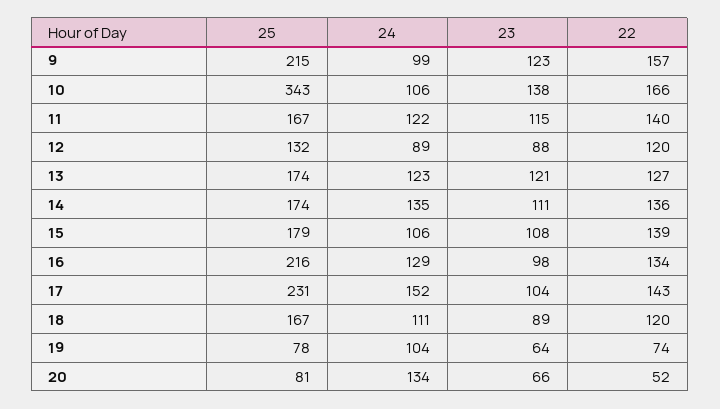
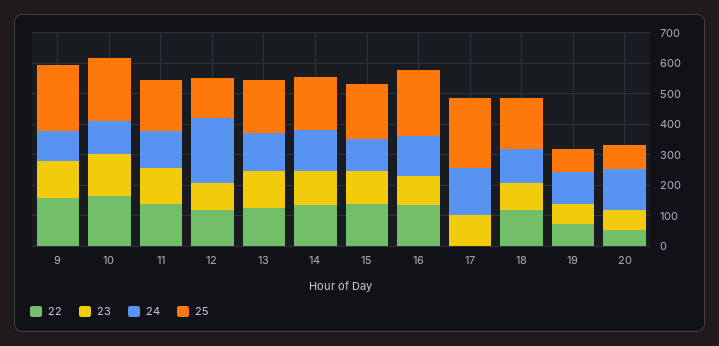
  {
    "25": {
      "9": 215,
-     "10": 343,
+     "10": 200,
      "11": 167,
      "12": 132,
      "13": 174,
      "14": 174,
      "15": 179,
      "16": 216,
      "17": 231,
      "18": 167,
      "19": 78,
      "20": 81
    },
    "24": {
      "9": 99,
      "10": 106,
      "11": 122,
-     "12": 89,
+     "12": 200,
      "13": 123,
      "14": 135,
      "15": 106,
      "16": 129,
      "17": 152,
      "18": 111,
      "19": 104,
      "20": 134
    },
    "23": {
      "9": 123,
      "10": 138,
      "11": 115,
      "12": 88,
      "13": 121,
      "14": 111,
      "15": 108,
      "16": 98,
      "17": 104,
      "18": 89,
      "19": 64,
      "20": 66
    },
    "22": {
      "9": 157,
      "10": 166,
      "11": 140,
      "12": 120,
      "13": 127,
      "14": 136,
      "15": 139,
      "16": 134,
-     "17": 143,
+     "17": 0,
      "18": 120,
      "19": 74,
      "20": 52
    }
  }

